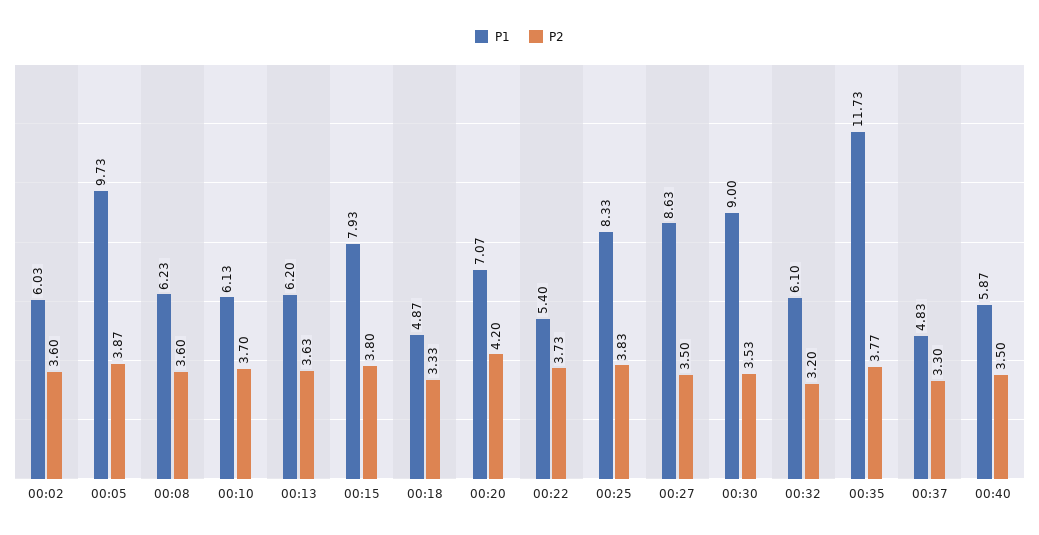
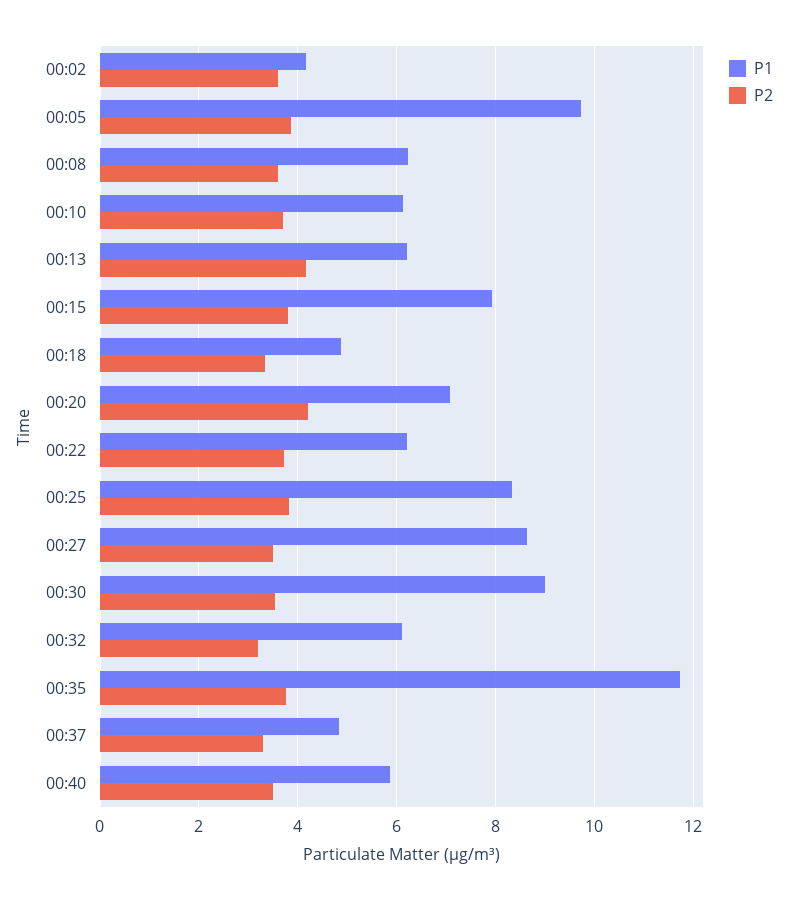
  {
    "P1": {
-     "00:02": 6.03,
+     "00:02": 4.2,
      "00:05": 9.73,
      "00:08": 6.23,
      "00:10": 6.13,
      "00:13": 6.2,
      "00:15": 7.93,
      "00:18": 4.87,
      "00:20": 7.07,
-     "00:22": 5.4,
+     "00:22": 6.2,
      "00:25": 8.33,
      "00:27": 8.63,
      "00:30": 9,
      "00:32": 6.1,
      "00:35": 11.73,
      "00:37": 4.83,
      "00:40": 5.87
    },
    "P2": {
      "00:02": 3.6,
      "00:05": 3.87,
      "00:08": 3.6,
      "00:10": 3.7,
-     "00:13": 3.63,
+     "00:13": 4.2,
      "00:15": 3.8,
      "00:18": 3.33,
      "00:20": 4.2,
      "00:22": 3.73,
      "00:25": 3.83,
      "00:27": 3.5,
      "00:30": 3.53,
      "00:32": 3.2,
      "00:35": 3.77,
      "00:37": 3.3,
      "00:40": 3.5
    }
  }

